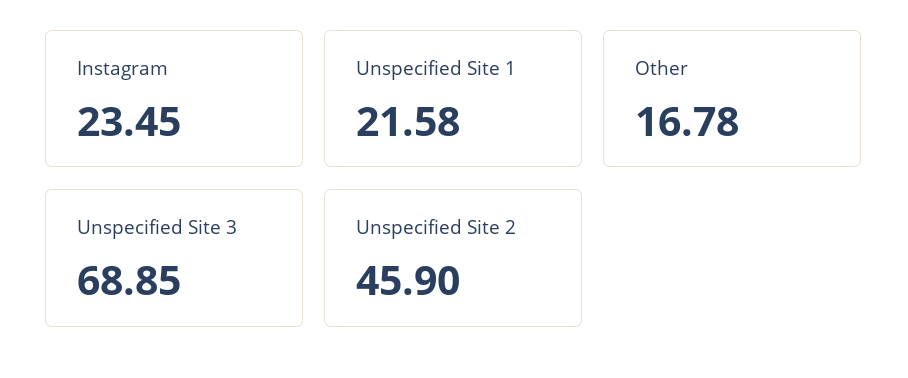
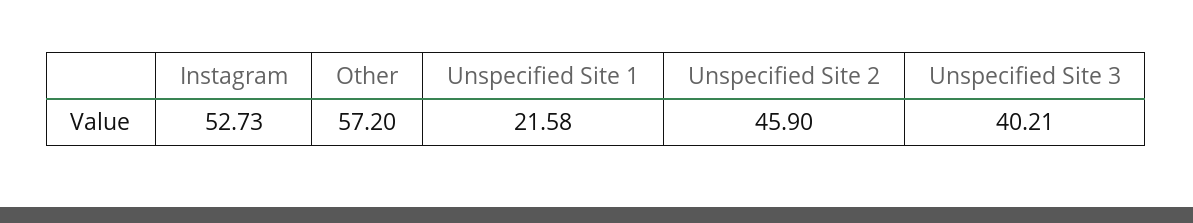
  {
-   "Instagram": 23.45,
+   "Instagram": 52.73,
    "Unspecified Site 1": 21.58,
-   "Other": 16.78,
+   "Other": 57.2,
-   "Unspecified Site 3": 68.85,
+   "Unspecified Site 3": 40.21,
    "Unspecified Site 2": 45.9
  }

